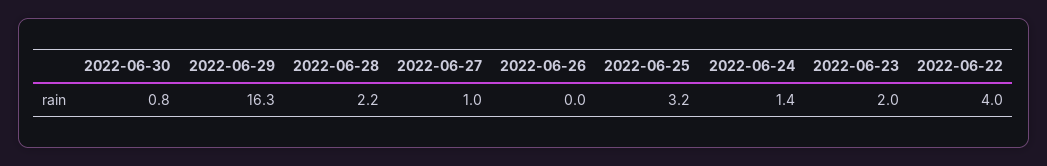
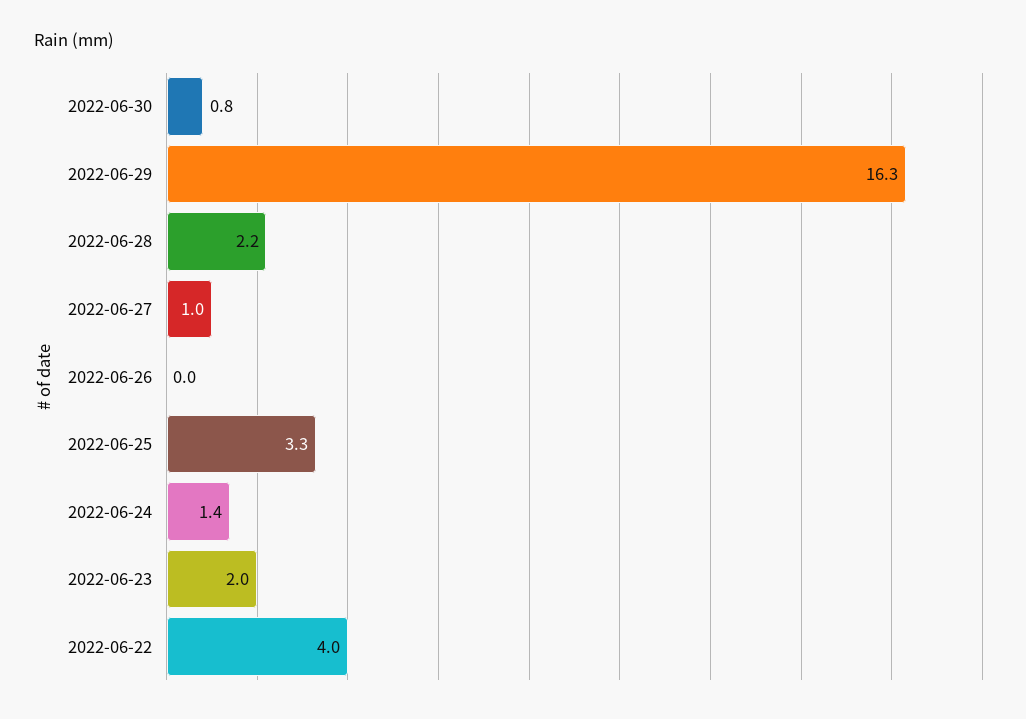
  {
    "2022-06-30": 0.8,
    "2022-06-29": 16.3,
    "2022-06-28": 2.2,
    "2022-06-27": 1,
    "2022-06-26": 0,
-   "2022-06-25": 3.2,
+   "2022-06-25": 3.3,
    "2022-06-24": 1.4,
    "2022-06-23": 2,
    "2022-06-22": 4
  }

